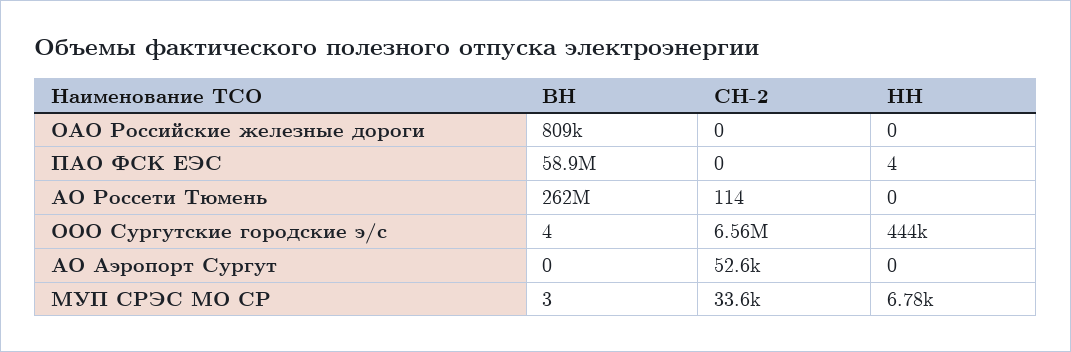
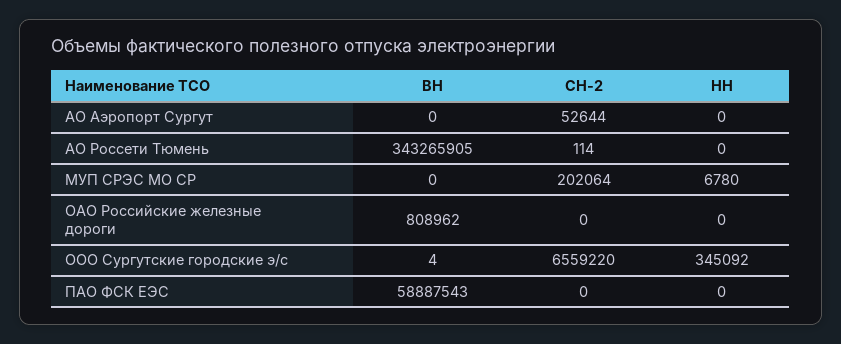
  {
    "ВН": {
      "ОАО Российские железные дороги": 808962,
      "ПАО ФСК ЕЭС": 58887543,
-     "АО Россети Тюмень": 262000000,
+     "АО Россети Тюмень": 343265905,
      "ООО Сургутские городские э/с": 4,
      "АО Аэропорт Сургут": 0,
-     "МУП СРЭС МО СР": 3
+     "МУП СРЭС МО СР": 0
    },
    "СН-2": {
      "ОАО Российские железные дороги": 0,
      "ПАО ФСК ЕЭС": 0,
      "АО Россети Тюмень": 114,
      "ООО Сургутские городские э/с": 6559220,
      "АО Аэропорт Сургут": 52644,
-     "МУП СРЭС МО СР": 33600
+     "МУП СРЭС МО СР": 202064
    },
    "НН": {
      "ОАО Российские железные дороги": 0,
-     "ПАО ФСК ЕЭС": 4,
+     "ПАО ФСК ЕЭС": 0,
      "АО Россети Тюмень": 0,
-     "ООО Сургутские городские э/с": 444000,
+     "ООО Сургутские городские э/с": 345092,
      "АО Аэропорт Сургут": 0,
      "МУП СРЭС МО СР": 6780
    }
  }

